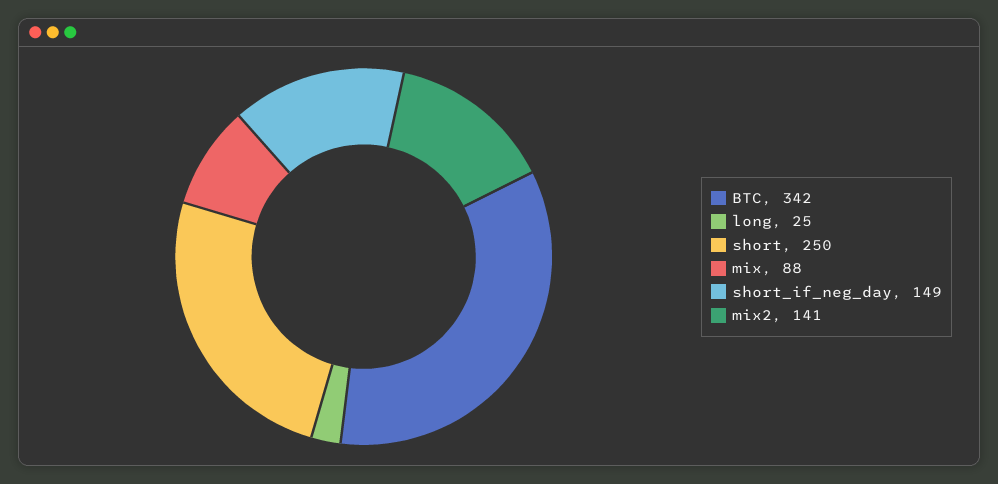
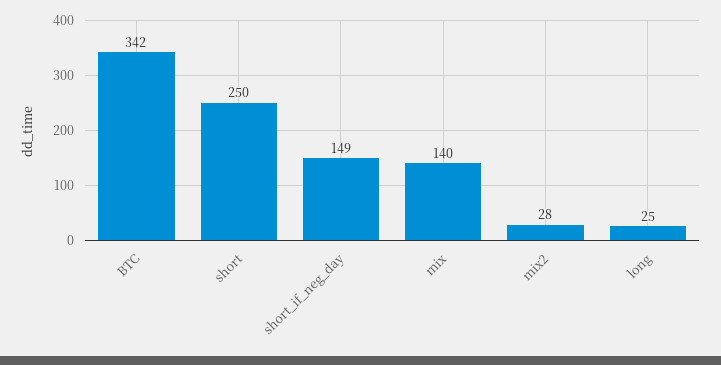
  {
    "BTC": 342,
    "long": 25,
    "short": 250,
-   "mix": 88,
+   "mix": 140,
    "short_if_neg_day": 149,
-   "mix2": 141
+   "mix2": 28
  }

